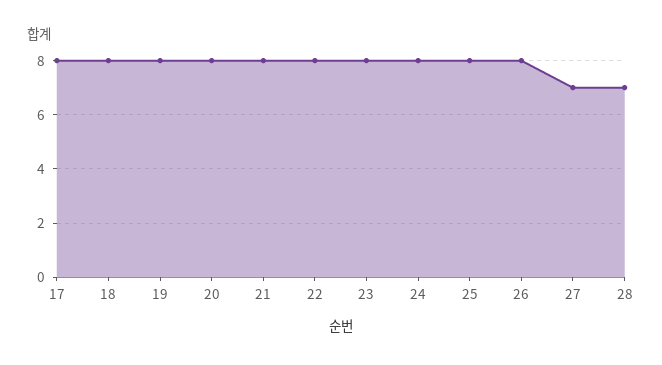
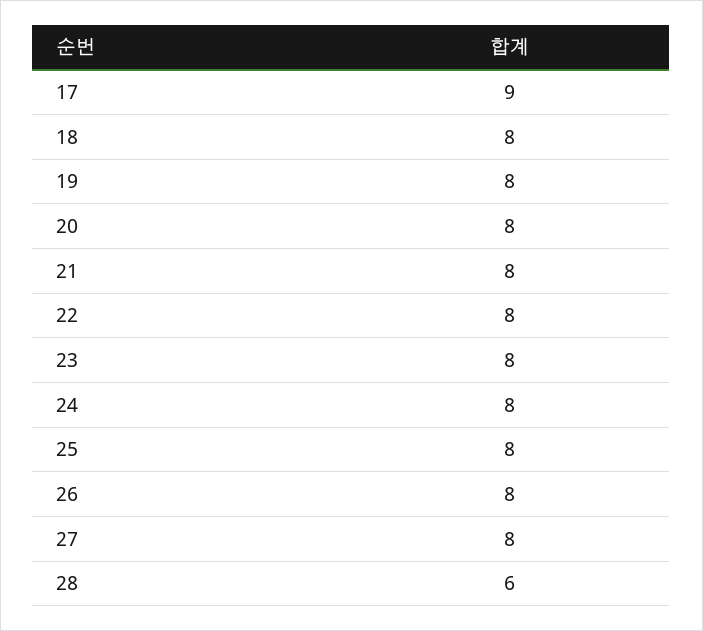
  {
-   "17": 8,
+   "17": 9,
    "18": 8,
    "19": 8,
    "20": 8,
    "21": 8,
    "22": 8,
    "23": 8,
    "24": 8,
    "25": 8,
    "26": 8,
-   "27": 7,
+   "27": 8,
-   "28": 7
+   "28": 6
  }

